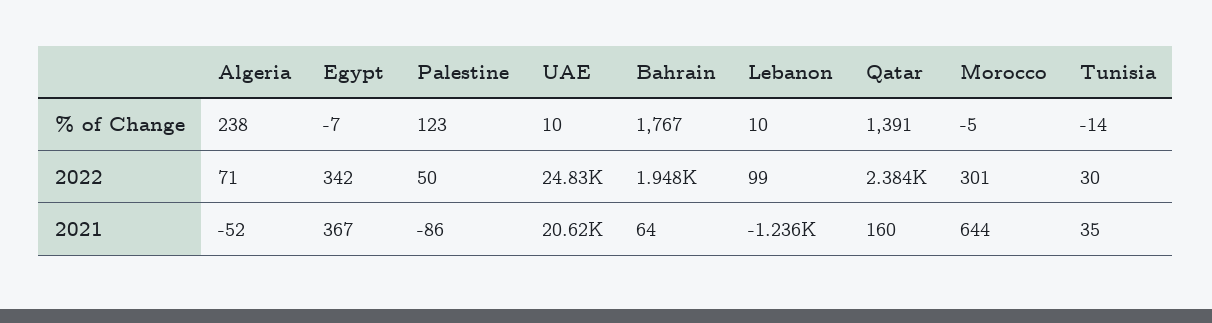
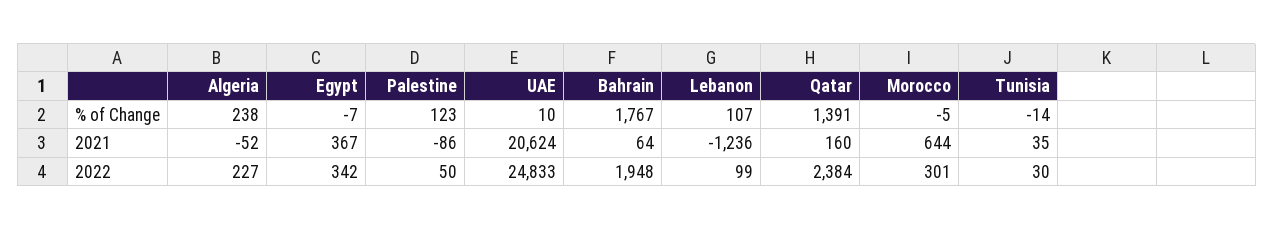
  {
    "Algeria": {
      "% of Change": 238,
-     "2022": 71,
+     "2022": 227,
      "2021": -52
    },
    "Egypt": {
      "% of Change": -7,
      "2022": 342,
      "2021": 367
    },
    "Palestine": {
      "% of Change": 123,
      "2022": 50,
      "2021": -86
    },
    "UAE": {
      "% of Change": 10,
      "2022": 24833,
      "2021": 20624
    },
    "Bahrain": {
      "% of Change": 1767,
      "2022": 1948,
      "2021": 64
    },
    "Lebanon": {
-     "% of Change": 10,
+     "% of Change": 107,
      "2022": 99,
      "2021": -1236
    },
    "Qatar": {
      "% of Change": 1391,
      "2022": 2384,
      "2021": 160
    },
    "Morocco": {
      "% of Change": -5,
      "2022": 301,
      "2021": 644
    },
    "Tunisia": {
      "% of Change": -14,
      "2022": 30,
      "2021": 35
    }
  }

